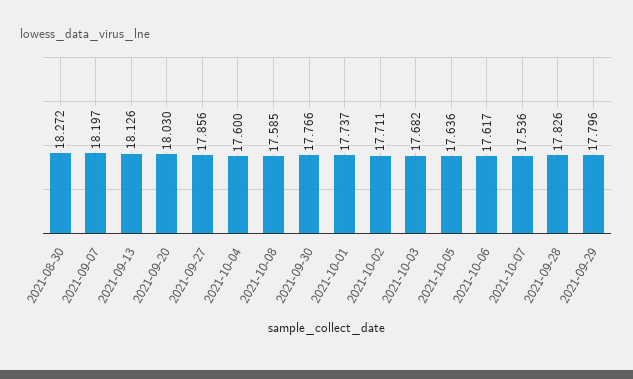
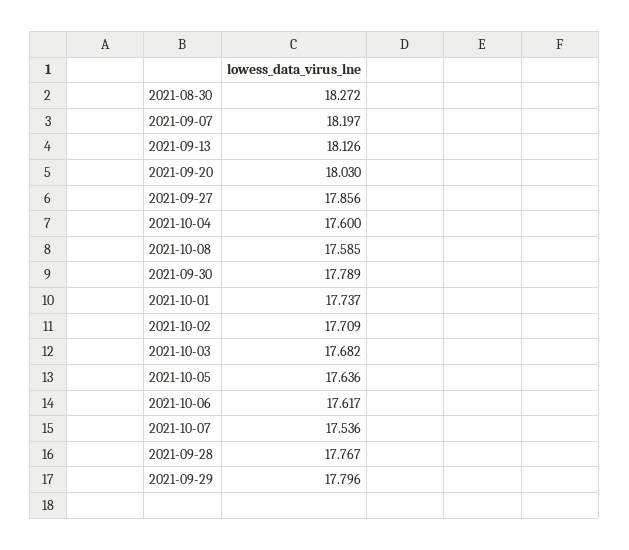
  {
    "2021-08-30": 18.272,
    "2021-09-07": 18.197,
    "2021-09-13": 18.126,
    "2021-09-20": 18.03,
    "2021-09-27": 17.856,
    "2021-10-04": 17.6,
    "2021-10-08": 17.585,
-   "2021-09-30": 17.766,
+   "2021-09-30": 17.789,
    "2021-10-01": 17.737,
-   "2021-10-02": 17.711,
+   "2021-10-02": 17.709,
    "2021-10-03": 17.682,
    "2021-10-05": 17.636,
    "2021-10-06": 17.617,
    "2021-10-07": 17.536,
-   "2021-09-28": 17.826,
+   "2021-09-28": 17.767,
    "2021-09-29": 17.796
  }

